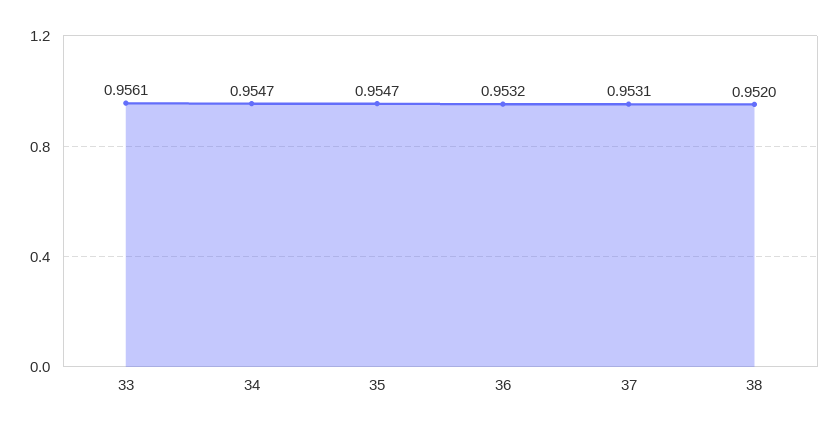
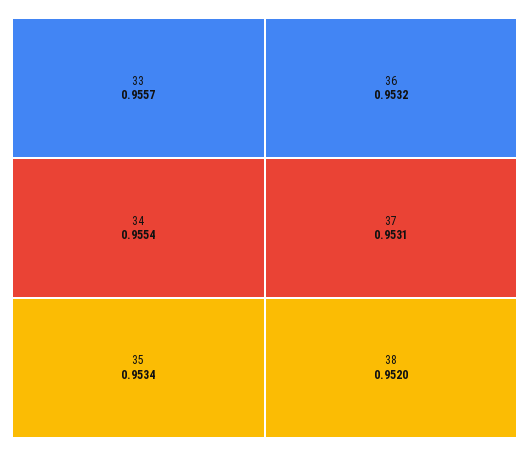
  {
-   "33": 0.9561,
+   "33": 0.9557,
-   "34": 0.9547,
+   "34": 0.9554,
-   "35": 0.9547,
+   "35": 0.9534,
    "36": 0.9532,
    "37": 0.9531,
    "38": 0.952
  }

